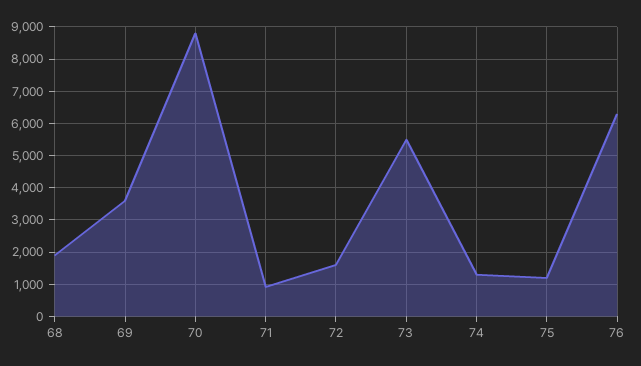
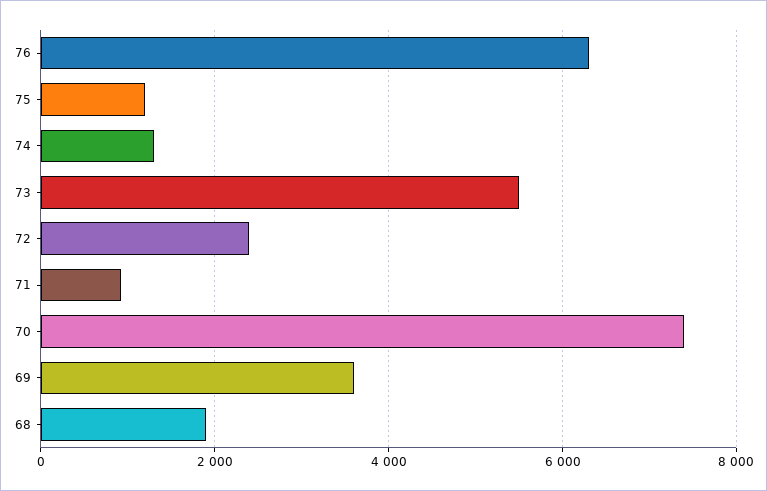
  {
    "68": 2000,
    "69": 3600,
-   "70": 8800,
+   "70": 7400,
    "71": 1000,
-   "72": 1600,
+   "72": 2400,
    "73": 5600,
    "74": 1400,
    "75": 1200,
    "76": 6400
  }

